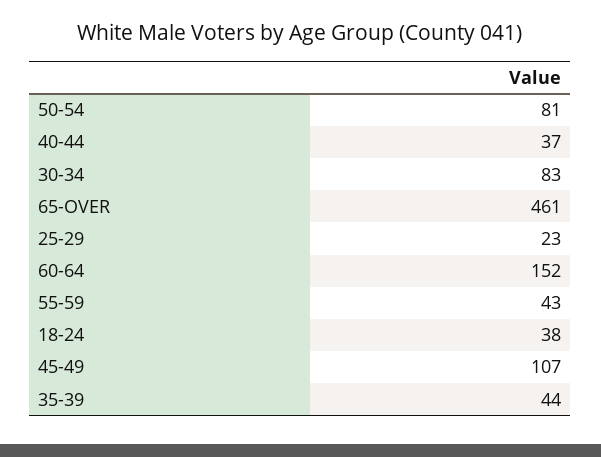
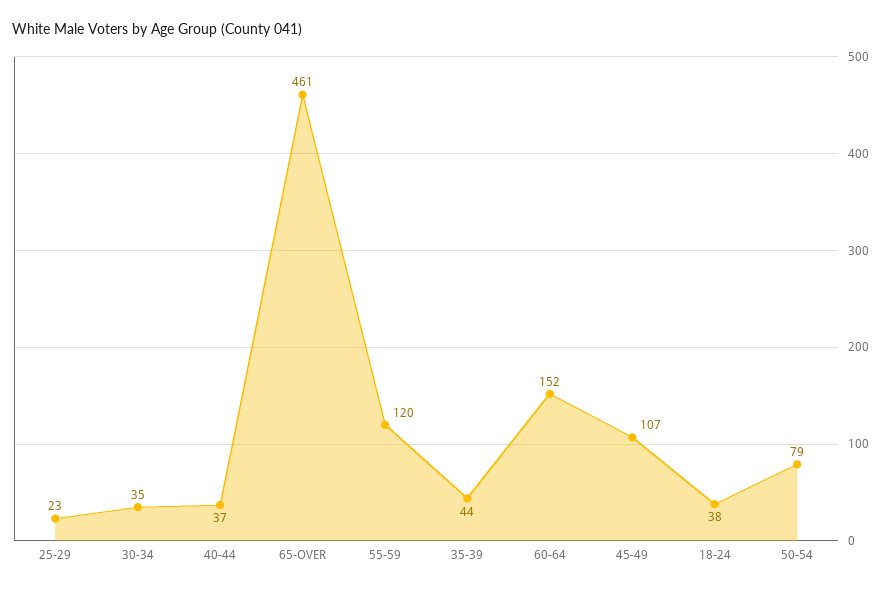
  {
-   "50-54": 81,
+   "50-54": 79,
    "40-44": 37,
-   "30-34": 83,
+   "30-34": 35,
    "65-OVER": 461,
    "25-29": 23,
    "60-64": 152,
-   "55-59": 43,
+   "55-59": 120,
    "18-24": 38,
    "45-49": 107,
    "35-39": 44
  }

